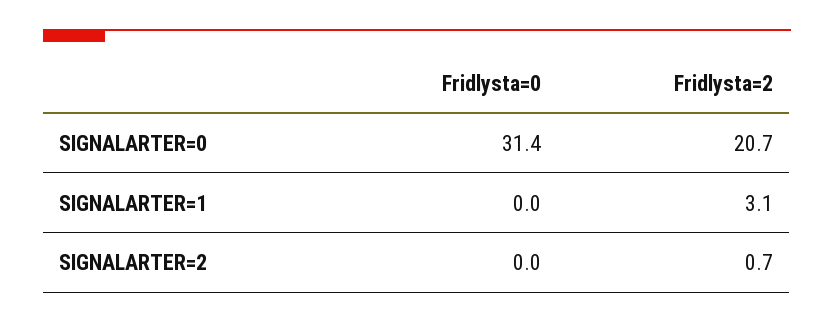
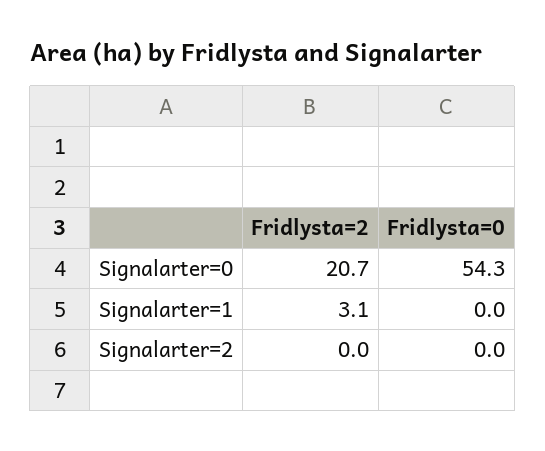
  {
    "Fridlysta=0": {
-     "SIGNALARTER=0": 31.4,
+     "SIGNALARTER=0": 54.3,
      "SIGNALARTER=1": 0,
      "SIGNALARTER=2": 0
    },
    "Fridlysta=2": {
      "SIGNALARTER=0": 20.7,
      "SIGNALARTER=1": 3.1,
-     "SIGNALARTER=2": 0.7
+     "SIGNALARTER=2": 0
    }
  }

